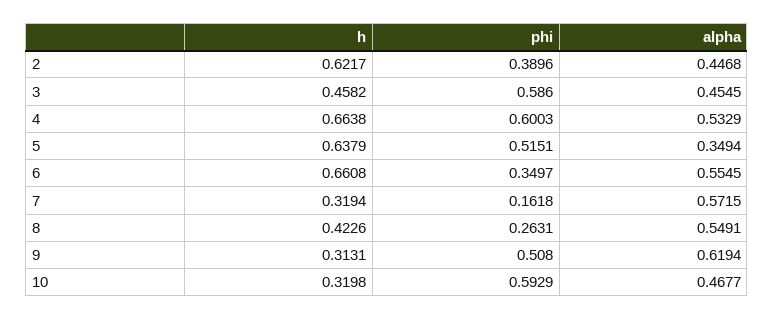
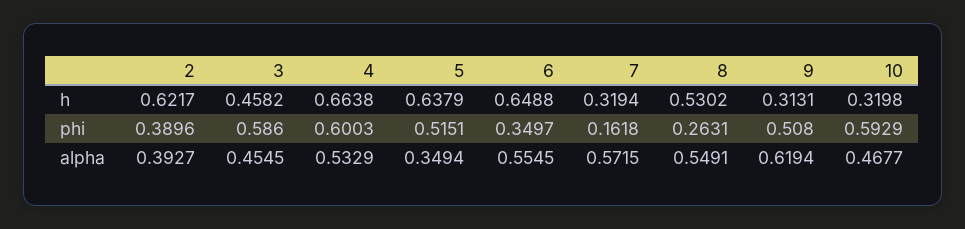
  {
    "h": {
      "2": 0.6217,
      "3": 0.4582,
      "4": 0.6638,
      "5": 0.6379,
-     "6": 0.6608,
+     "6": 0.6488,
      "7": 0.3194,
-     "8": 0.4226,
+     "8": 0.5302,
      "9": 0.3131,
      "10": 0.3198
    },
    "phi": {
      "2": 0.3896,
      "3": 0.586,
      "4": 0.6003,
      "5": 0.5151,
      "6": 0.3497,
      "7": 0.1618,
      "8": 0.2631,
      "9": 0.508,
      "10": 0.5929
    },
    "alpha": {
-     "2": 0.4468,
+     "2": 0.3927,
      "3": 0.4545,
      "4": 0.5329,
      "5": 0.3494,
      "6": 0.5545,
      "7": 0.5715,
      "8": 0.5491,
      "9": 0.6194,
      "10": 0.4677
    }
  }

